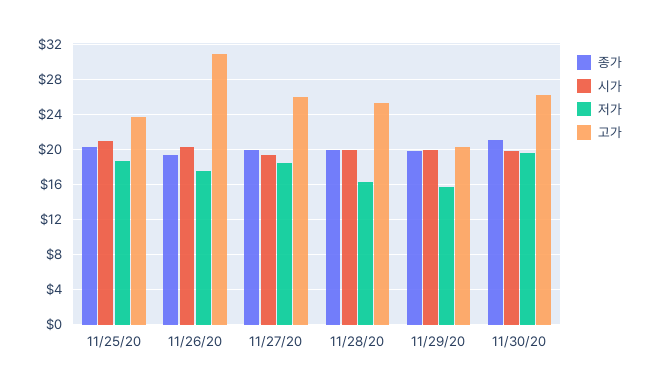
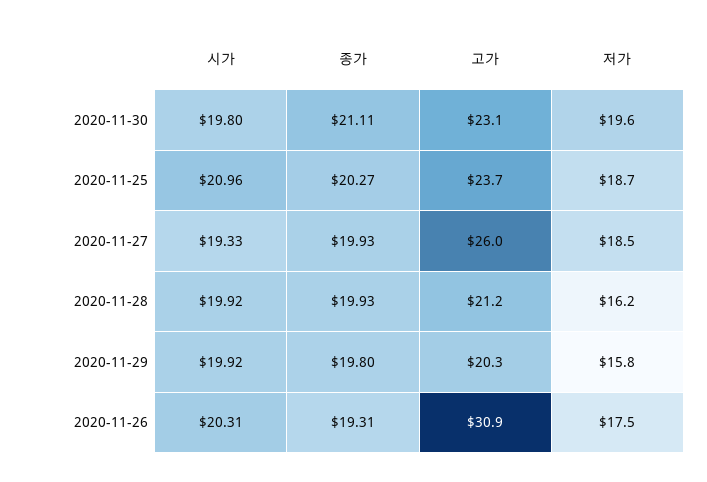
  {
    "종가": {
      "11/25/20": 20.27,
      "11/26/20": 19.31,
      "11/27/20": 19.93,
      "11/28/20": 19.93,
      "11/29/20": 19.8,
      "11/30/20": 21.11
    },
    "시가": {
      "11/25/20": 20.96,
      "11/26/20": 20.31,
      "11/27/20": 19.33,
      "11/28/20": 19.92,
      "11/29/20": 19.92,
      "11/30/20": 19.8
    },
    "저가": {
      "11/25/20": 18.7,
      "11/26/20": 17.5,
      "11/27/20": 18.5,
      "11/28/20": 16.2,
      "11/29/20": 15.8,
      "11/30/20": 19.6
    },
    "고가": {
      "11/25/20": 23.7,
      "11/26/20": 30.9,
      "11/27/20": 26,
-     "11/28/20": 25,
+     "11/28/20": 21.2,
      "11/29/20": 20.3,
-     "11/30/20": 26
+     "11/30/20": 23.1
    }
  }

